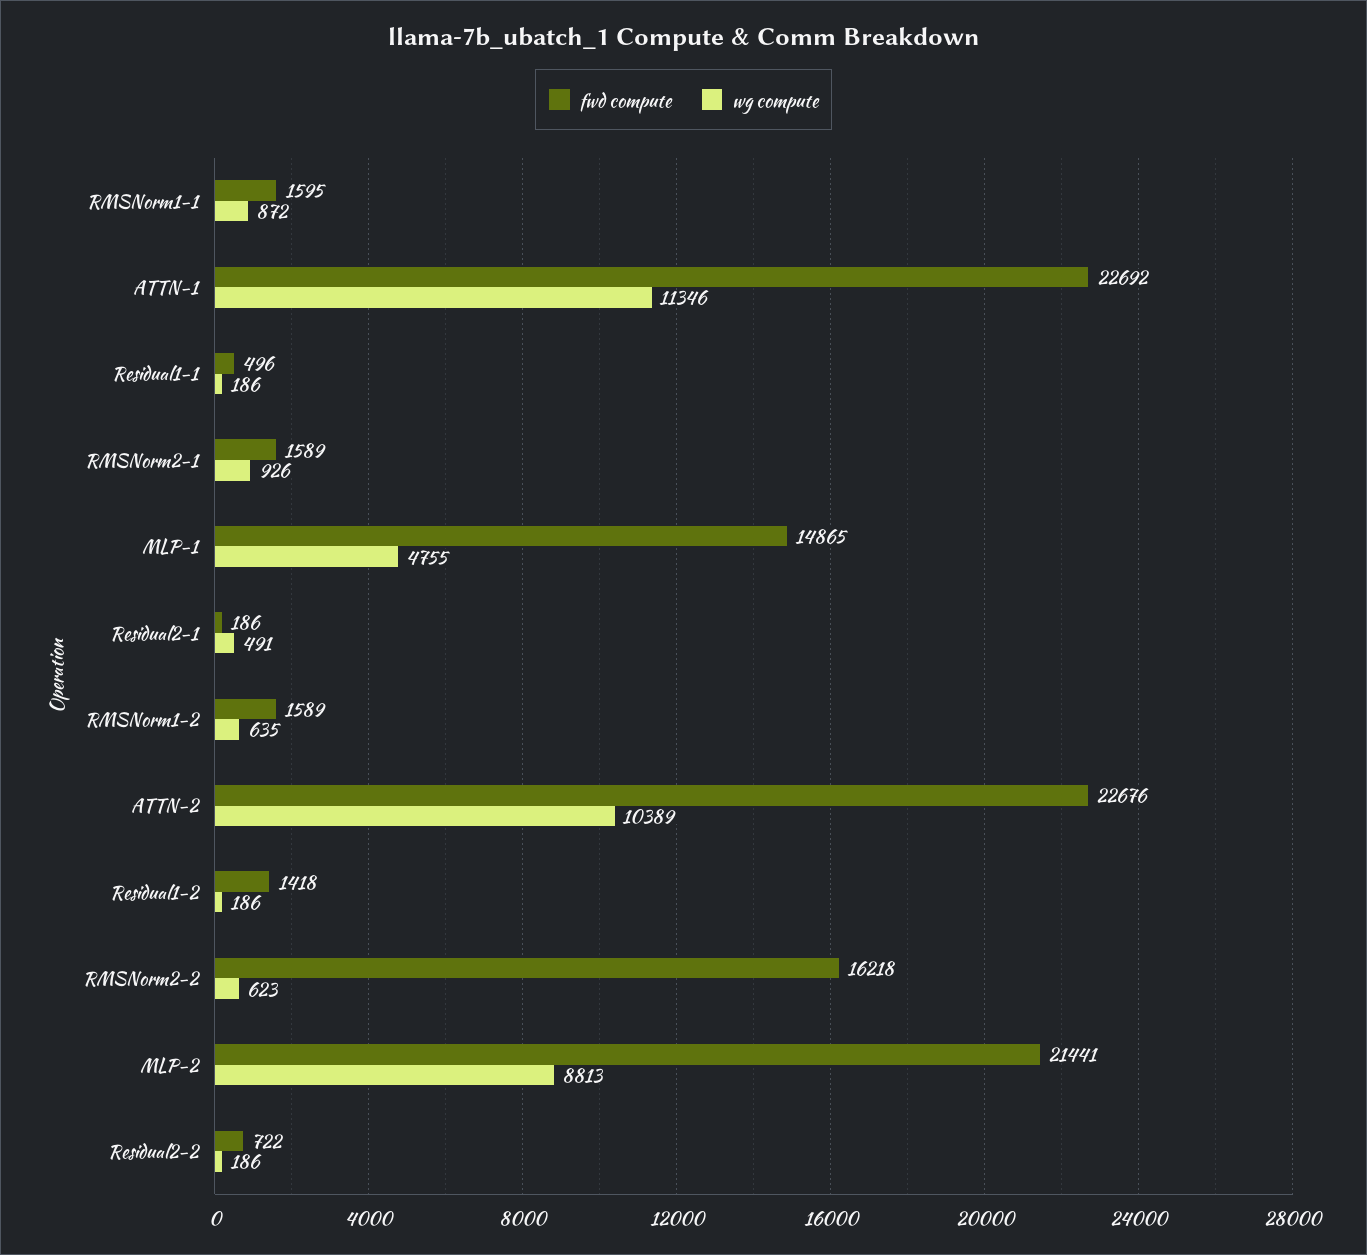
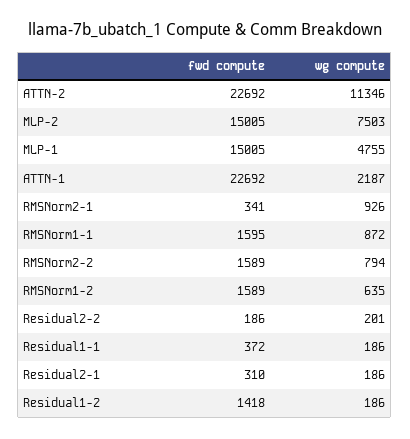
  {
    "fwd compute": {
      "RMSNorm1-1": 1595,
      "ATTN-1": 22692,
-     "Residual1-1": 496,
+     "Residual1-1": 372,
-     "RMSNorm2-1": 1589,
+     "RMSNorm2-1": 341,
-     "MLP-1": 14865,
+     "MLP-1": 15005,
-     "Residual2-1": 186,
+     "Residual2-1": 310,
      "RMSNorm1-2": 1589,
-     "ATTN-2": 22676,
+     "ATTN-2": 22692,
      "Residual1-2": 1418,
-     "RMSNorm2-2": 16218,
+     "RMSNorm2-2": 1589,
-     "MLP-2": 21441,
+     "MLP-2": 15005,
-     "Residual2-2": 722
+     "Residual2-2": 186
    },
    "wg compute": {
      "RMSNorm1-1": 872,
-     "ATTN-1": 11346,
+     "ATTN-1": 2187,
      "Residual1-1": 186,
      "RMSNorm2-1": 926,
      "MLP-1": 4755,
-     "Residual2-1": 491,
+     "Residual2-1": 186,
      "RMSNorm1-2": 635,
-     "ATTN-2": 10389,
+     "ATTN-2": 11346,
      "Residual1-2": 186,
-     "RMSNorm2-2": 623,
+     "RMSNorm2-2": 794,
-     "MLP-2": 8813,
+     "MLP-2": 7503,
-     "Residual2-2": 186
+     "Residual2-2": 201
    }
  }

